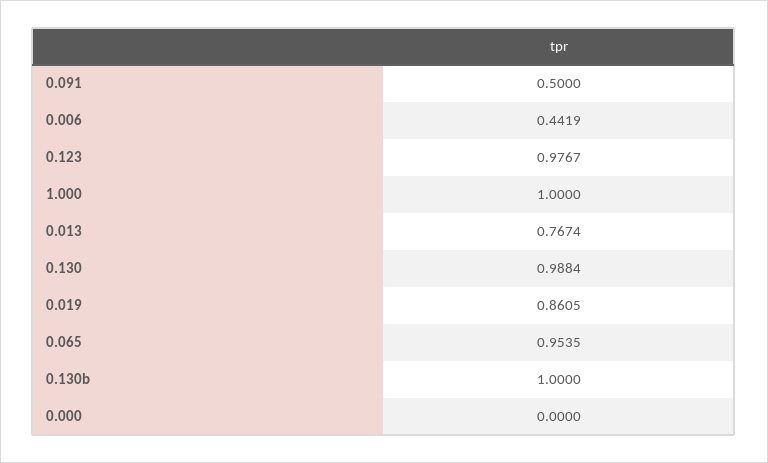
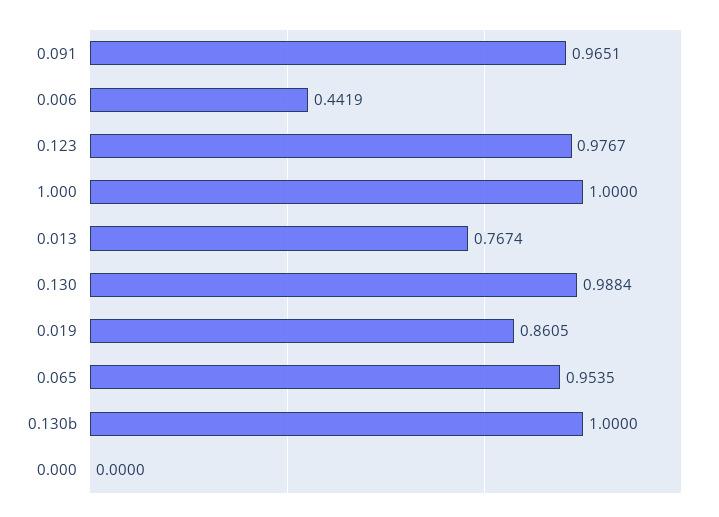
  {
-   "0.091": 0.5,
+   "0.091": 0.9651,
    "0.006": 0.4419,
    "0.123": 0.9767,
    "1.000": 1,
    "0.013": 0.7674,
    "0.130": 0.9884,
    "0.019": 0.8605,
    "0.065": 0.9535,
    "0.130b": 1,
    "0.000": 0
  }

